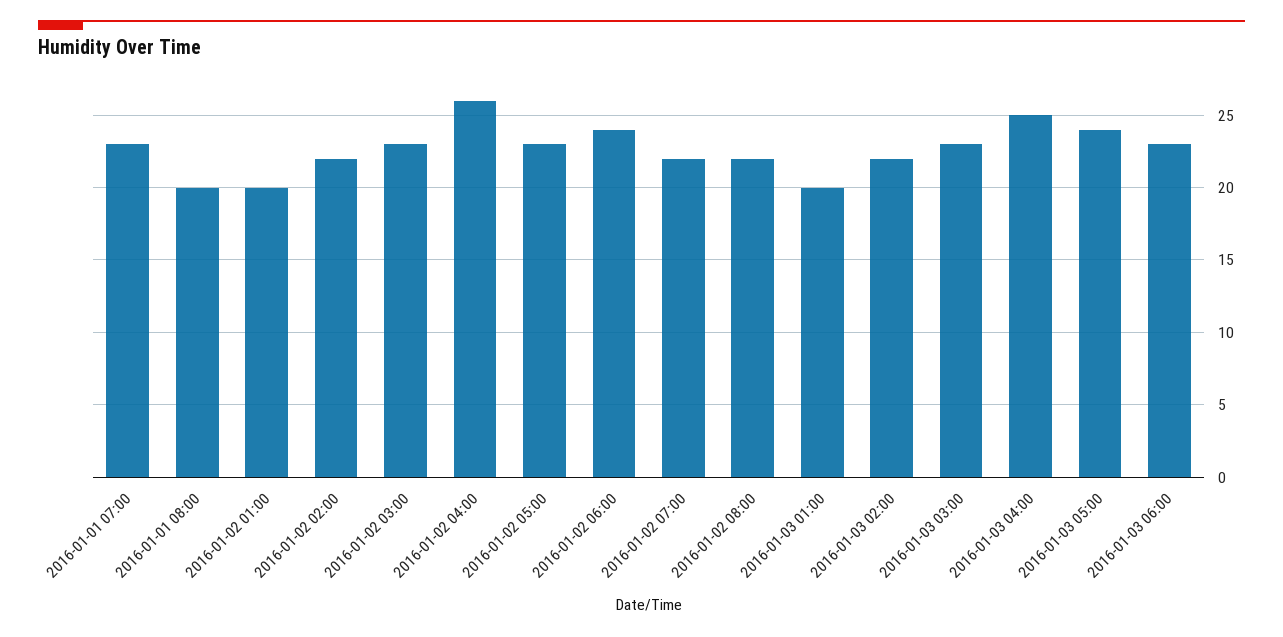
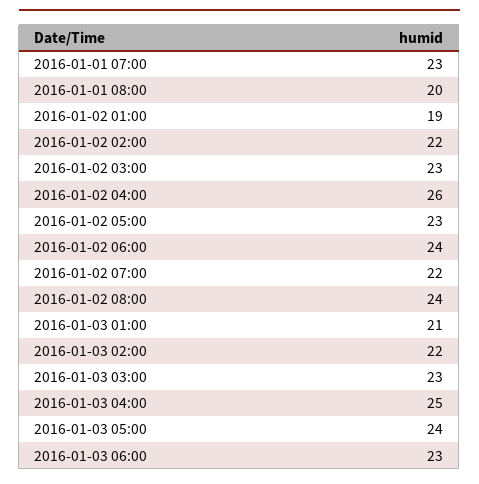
  {
    "2016-01-01 07:00": 23,
    "2016-01-01 08:00": 20,
-   "2016-01-02 01:00": 20,
+   "2016-01-02 01:00": 19,
    "2016-01-02 02:00": 22,
    "2016-01-02 03:00": 23,
    "2016-01-02 04:00": 26,
    "2016-01-02 05:00": 23,
    "2016-01-02 06:00": 24,
    "2016-01-02 07:00": 22,
-   "2016-01-02 08:00": 22,
+   "2016-01-02 08:00": 24,
-   "2016-01-03 01:00": 20,
+   "2016-01-03 01:00": 21,
    "2016-01-03 02:00": 22,
    "2016-01-03 03:00": 23,
    "2016-01-03 04:00": 25,
    "2016-01-03 05:00": 24,
    "2016-01-03 06:00": 23
  }

